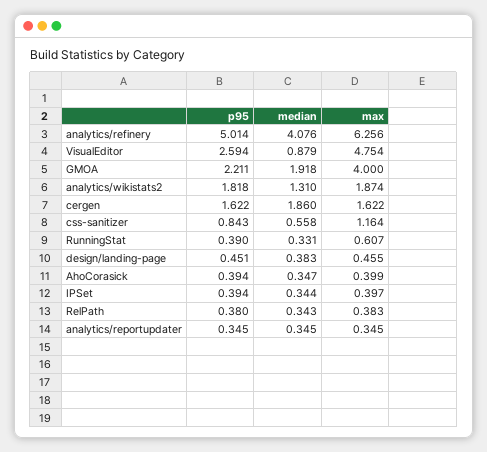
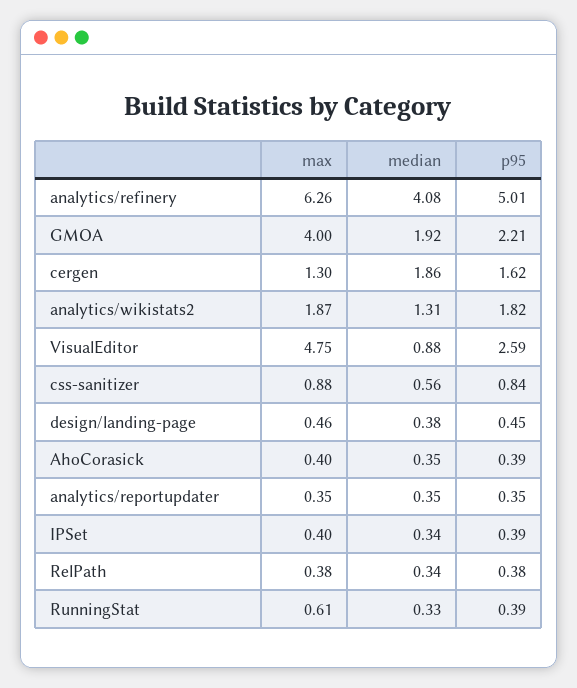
  {
    "p95": {
      "analytics/refinery": 5.014,
      "VisualEditor": 2.594,
      "GMOA": 2.211,
      "analytics/wikistats2": 1.818,
      "cergen": 1.622,
      "css-sanitizer": 0.843,
      "RunningStat": 0.39,
      "design/landing-page": 0.451,
      "AhoCorasick": 0.394,
      "IPSet": 0.394,
      "RelPath": 0.38,
      "analytics/reportupdater": 0.345
    },
    "median": {
      "analytics/refinery": 4.076,
      "VisualEditor": 0.879,
      "GMOA": 1.918,
      "analytics/wikistats2": 1.31,
      "cergen": 1.86,
      "css-sanitizer": 0.558,
      "RunningStat": 0.331,
      "design/landing-page": 0.383,
      "AhoCorasick": 0.347,
      "IPSet": 0.344,
      "RelPath": 0.343,
      "analytics/reportupdater": 0.345
    },
    "max": {
      "analytics/refinery": 6.256,
      "VisualEditor": 4.754,
      "GMOA": 4,
      "analytics/wikistats2": 1.874,
-     "cergen": 1.622,
+     "cergen": 1.3,
-     "css-sanitizer": 1.164,
+     "css-sanitizer": 0.88,
      "RunningStat": 0.607,
      "design/landing-page": 0.455,
      "AhoCorasick": 0.399,
      "IPSet": 0.397,
      "RelPath": 0.383,
      "analytics/reportupdater": 0.345
    }
  }

